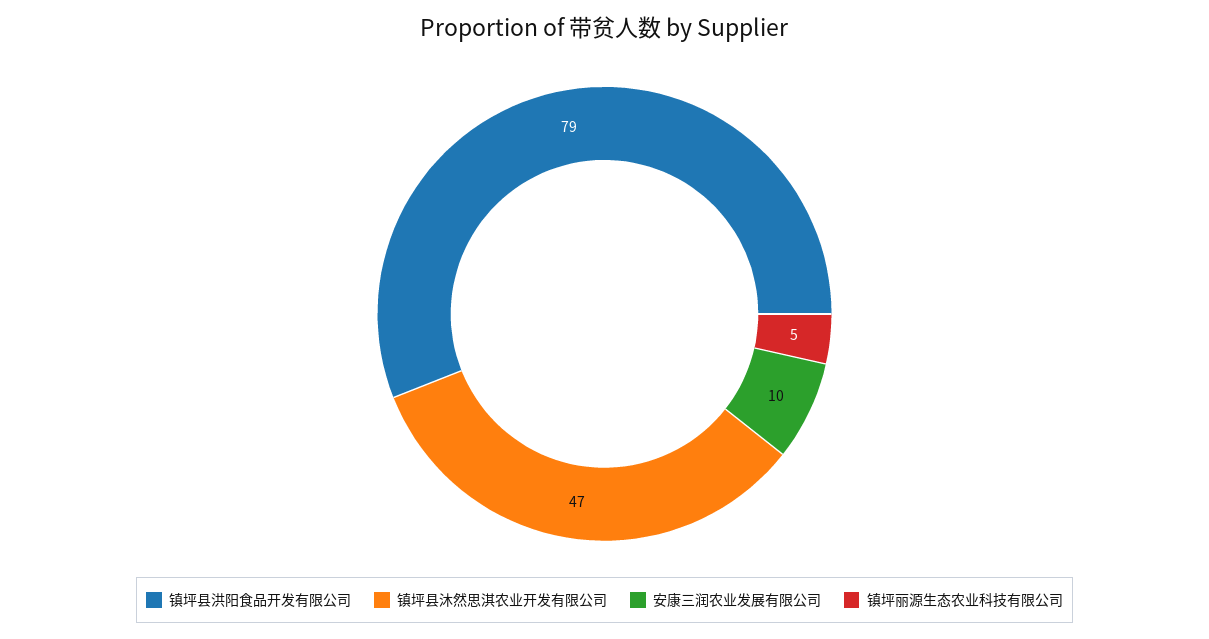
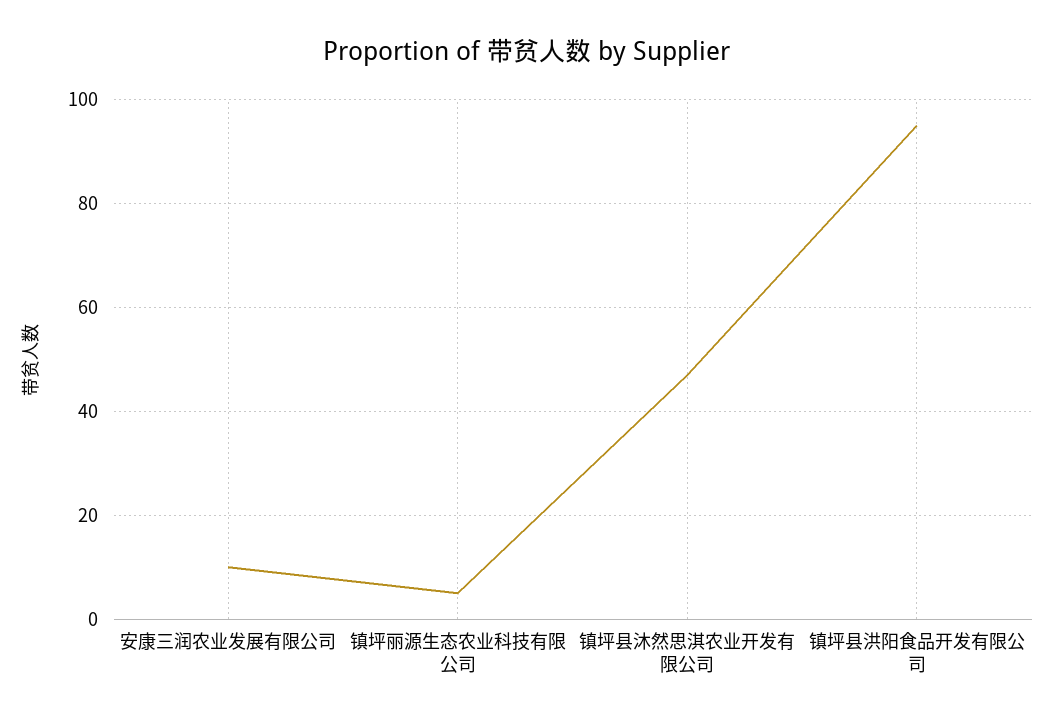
  {
-   "镇坪县洪阳食品开发有限公司": 79,
+   "镇坪县洪阳食品开发有限公司": 95,
    "镇坪县沐然思淇农业开发有限公司": 47,
    "安康三润农业发展有限公司": 10,
    "镇坪丽源生态农业科技有限公司": 5
  }

